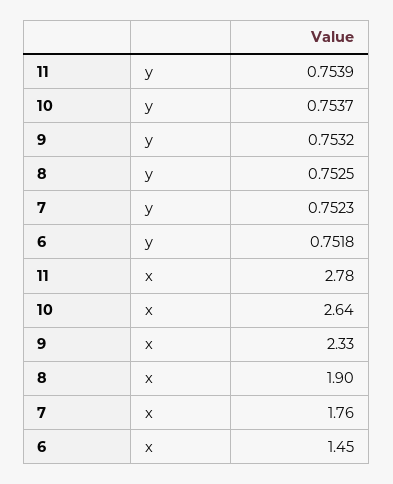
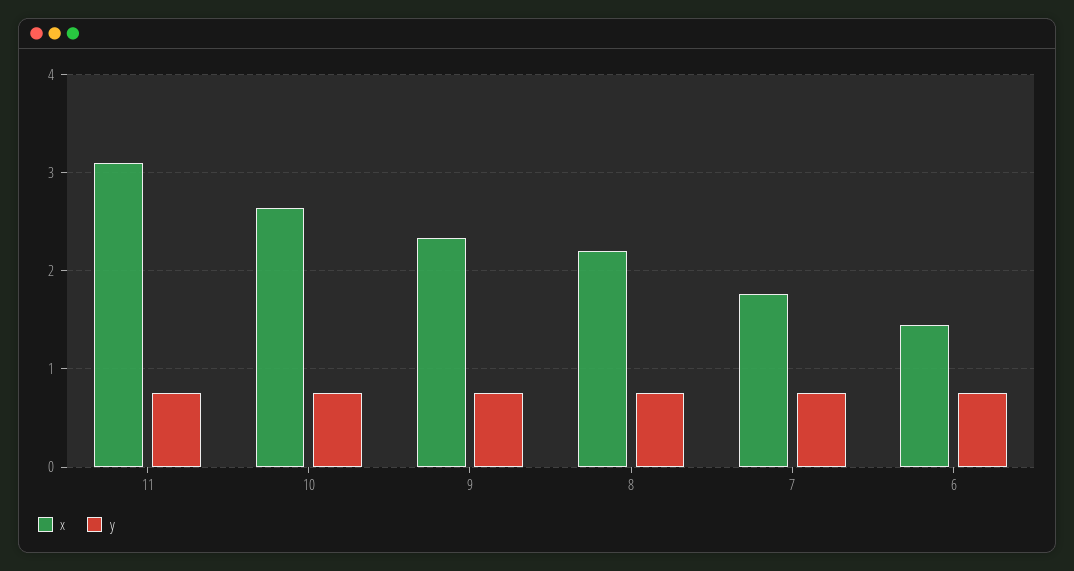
  {
    "y": {
      "11": 0.7539,
      "10": 0.7537,
      "9": 0.7532,
      "8": 0.7525,
      "7": 0.7523,
      "6": 0.7518
    },
    "x": {
-     "11": 2.78,
+     "11": 3.1,
      "10": 2.64,
      "9": 2.33,
-     "8": 1.9,
+     "8": 2.2,
      "7": 1.76,
      "6": 1.45
    }
  }

